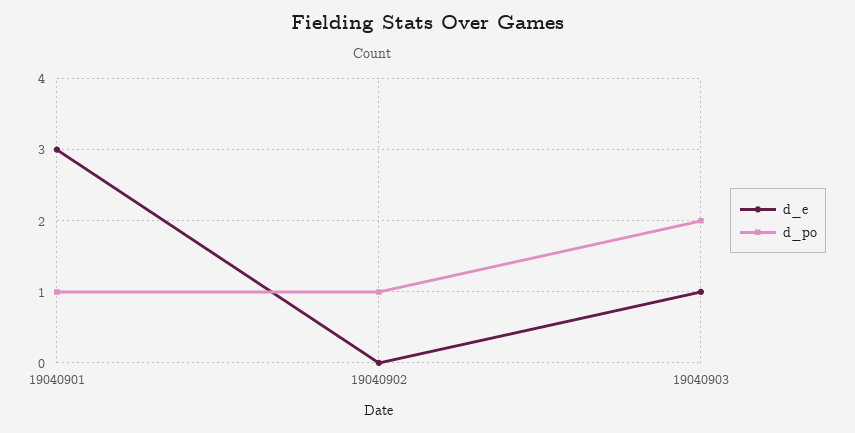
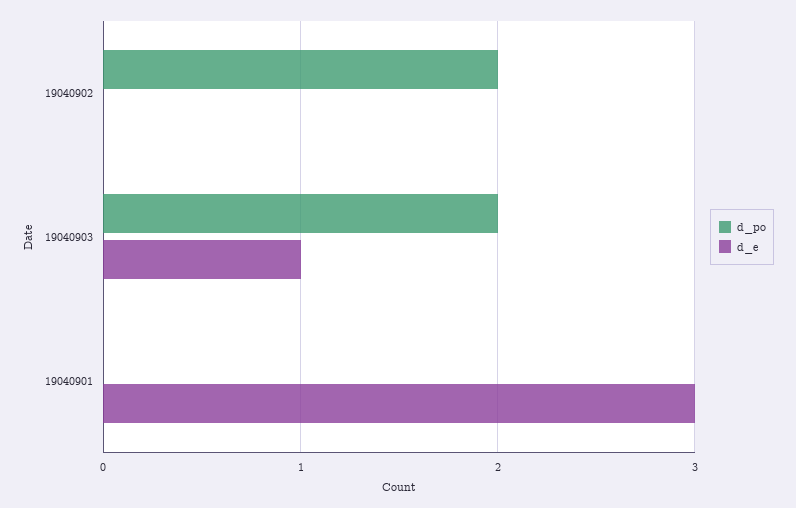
  {
    "d_e": {
      "19040901": 3,
      "19040902": 0,
      "19040903": 1
    },
    "d_po": {
-     "19040901": 1,
+     "19040901": 0,
-     "19040902": 1,
+     "19040902": 2,
      "19040903": 2
    }
  }

